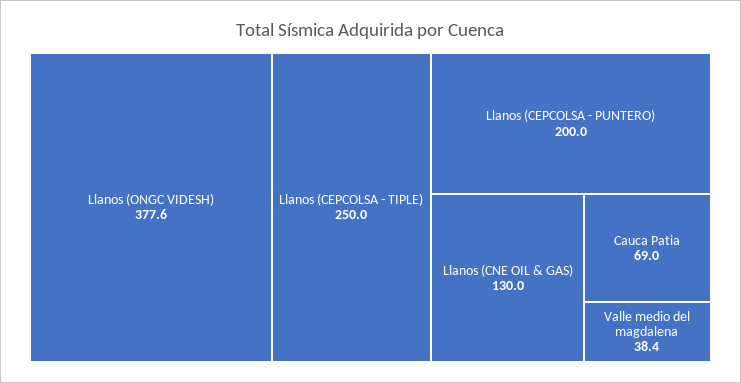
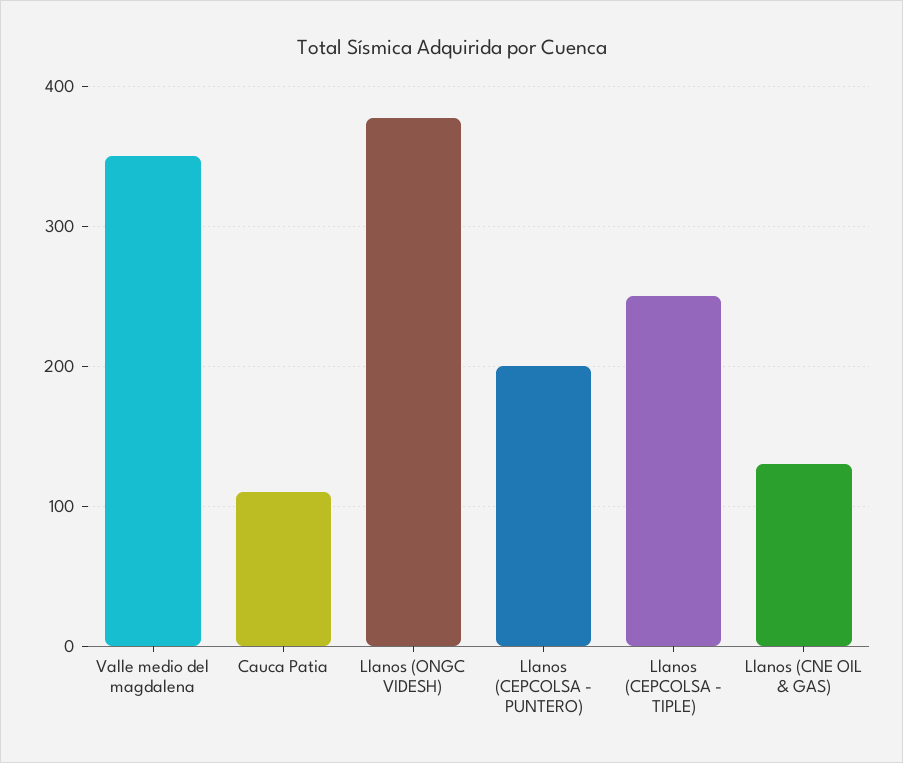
  {
    "Llanos (ONGC VIDESH)": 377.6,
    "Llanos (CEPCOLSA - TIPLE)": 250,
    "Llanos (CEPCOLSA - PUNTERO)": 200,
    "Llanos (CNE OIL & GAS)": 130,
-   "Cauca Patia": 69,
+   "Cauca Patia": 110,
-   "Valle medio del magdalena": 38.4
+   "Valle medio del magdalena": 350
  }

